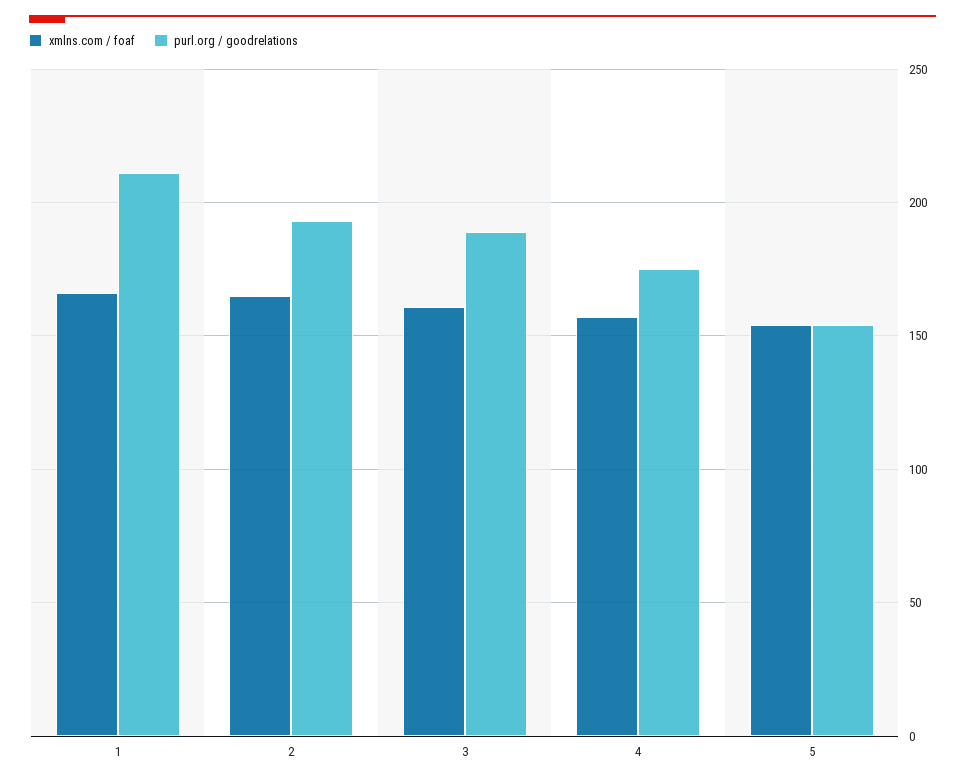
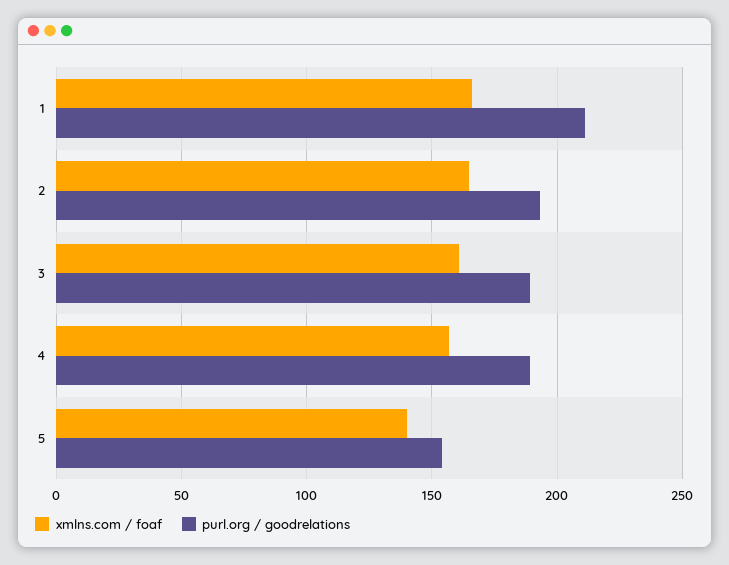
  {
    "xmlns.com / foaf": {
      "1": 165,
      "2": 165,
      "3": 160,
      "4": 155,
-     "5": 155
+     "5": 140
    },
    "purl.org / goodrelations": {
      "1": 210,
      "2": 195,
      "3": 190,
-     "4": 175,
+     "4": 190,
      "5": 155
    }
  }

